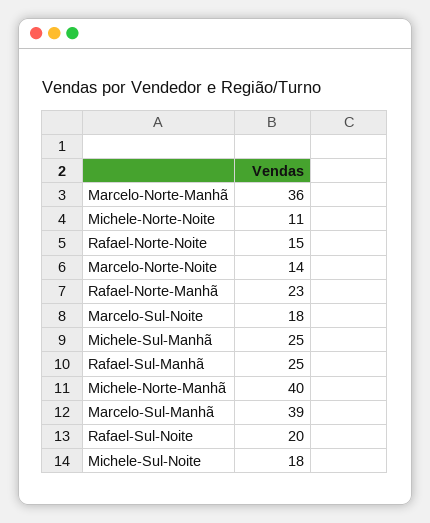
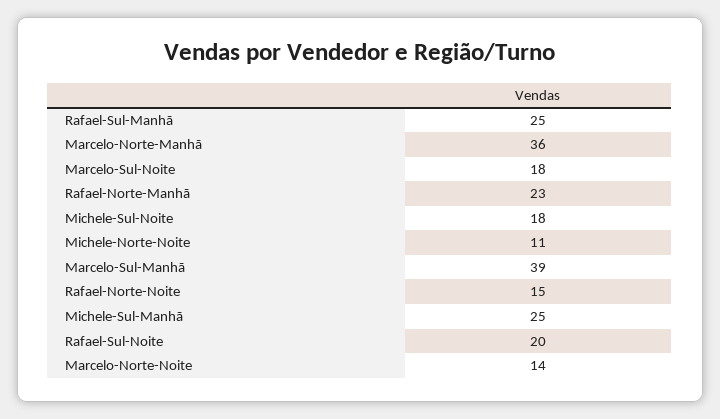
  {
    "Marcelo-Norte-Manhã": 36,
    "Michele-Norte-Noite": 11,
    "Rafael-Norte-Noite": 15,
    "Marcelo-Norte-Noite": 14,
    "Rafael-Norte-Manhã": 23,
    "Marcelo-Sul-Noite": 18,
    "Michele-Sul-Manhã": 25,
    "Rafael-Sul-Manhã": 25,
-   "Michele-Norte-Manhã": 40,
    "Marcelo-Sul-Manhã": 39,
    "Rafael-Sul-Noite": 20,
    "Michele-Sul-Noite": 18
  }

